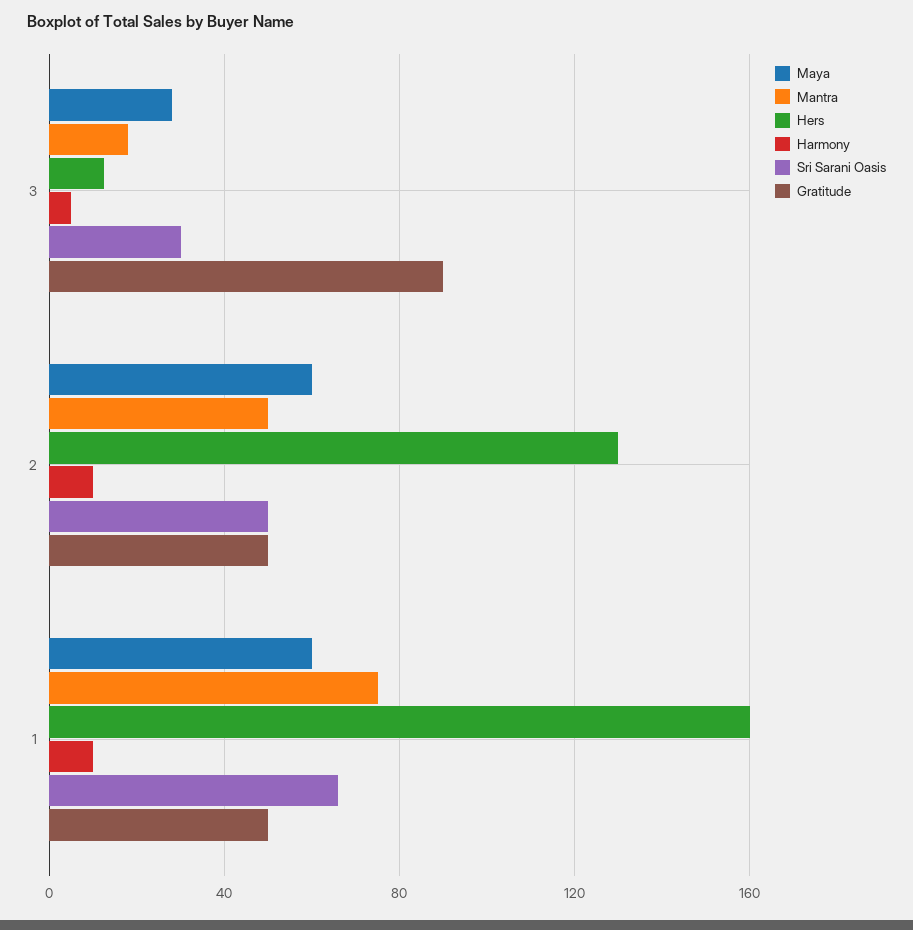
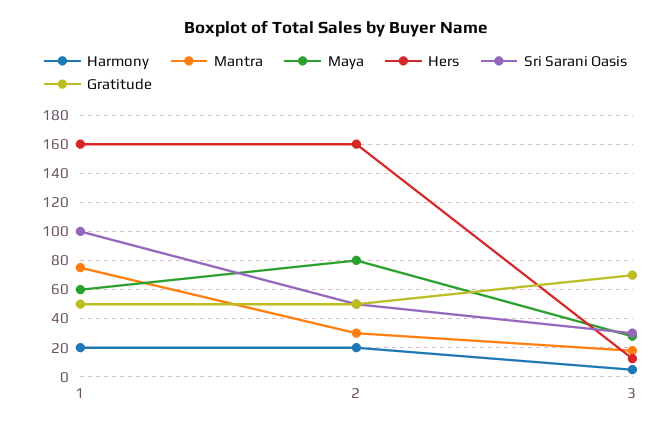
  {
    "Maya": {
      "3": 30,
-     "2": 60,
+     "2": 80,
      "1": 60
    },
    "Mantra": {
      "3": 20,
-     "2": 50,
+     "2": 30,
      "1": 75
    },
    "Hers": {
      "3": 15,
-     "2": 130,
+     "2": 160,
      "1": 160
    },
    "Harmony": {
      "3": 5,
-     "2": 10,
+     "2": 20,
-     "1": 10
+     "1": 20
    },
    "Sri Sarani Oasis": {
      "3": 30,
      "2": 50,
-     "1": 65
+     "1": 100
    },
    "Gratitude": {
-     "3": 90,
+     "3": 70,
      "2": 50,
      "1": 50
    }
  }

